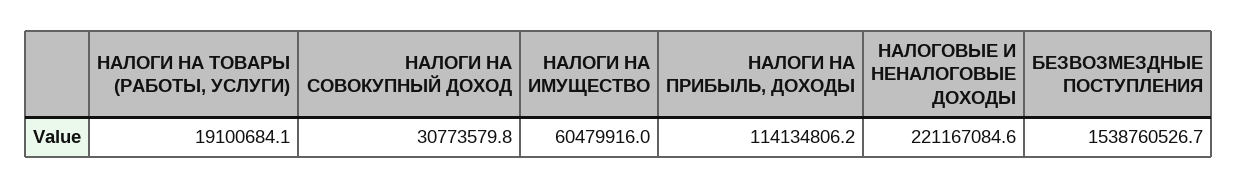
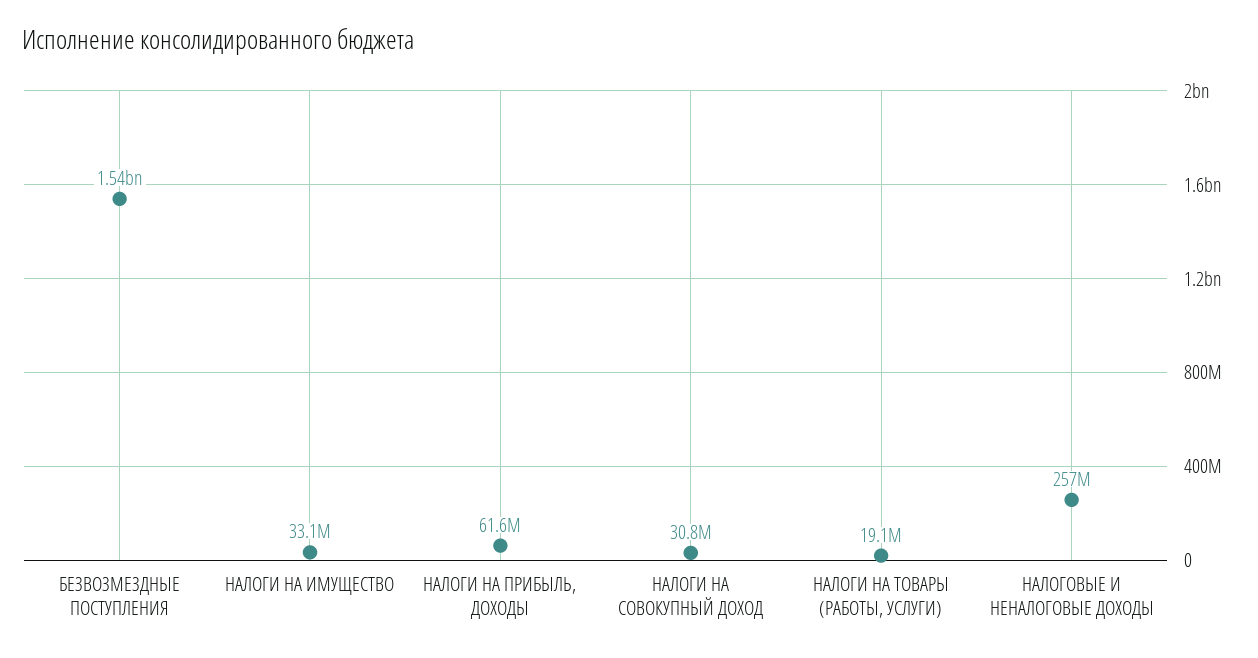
  {
    "НАЛОГИ НА ТОВАРЫ (РАБОТЫ, УСЛУГИ)": 19100684.1,
    "НАЛОГИ НА СОВОКУПНЫЙ ДОХОД": 30773579.8,
-   "НАЛОГИ НА ИМУЩЕСТВО": 60479916,
+   "НАЛОГИ НА ИМУЩЕСТВО": 33100000,
-   "НАЛОГИ НА ПРИБЫЛЬ, ДОХОДЫ": 114134806.2,
+   "НАЛОГИ НА ПРИБЫЛЬ, ДОХОДЫ": 61600000,
-   "НАЛОГОВЫЕ И НЕНАЛОГОВЫЕ ДОХОДЫ": 221167084.6,
+   "НАЛОГОВЫЕ И НЕНАЛОГОВЫЕ ДОХОДЫ": 257000000,
    "БЕЗВОЗМЕЗДНЫЕ ПОСТУПЛЕНИЯ": 1538760526.7
  }

